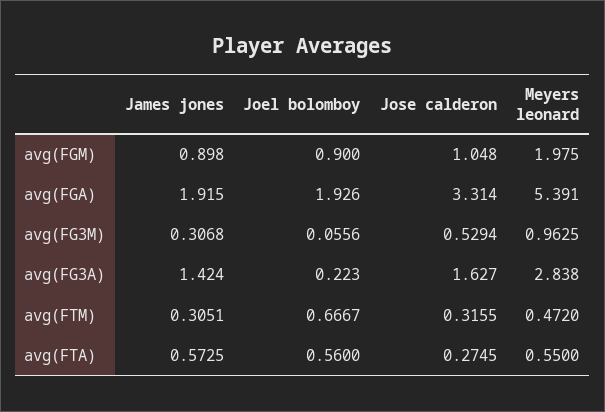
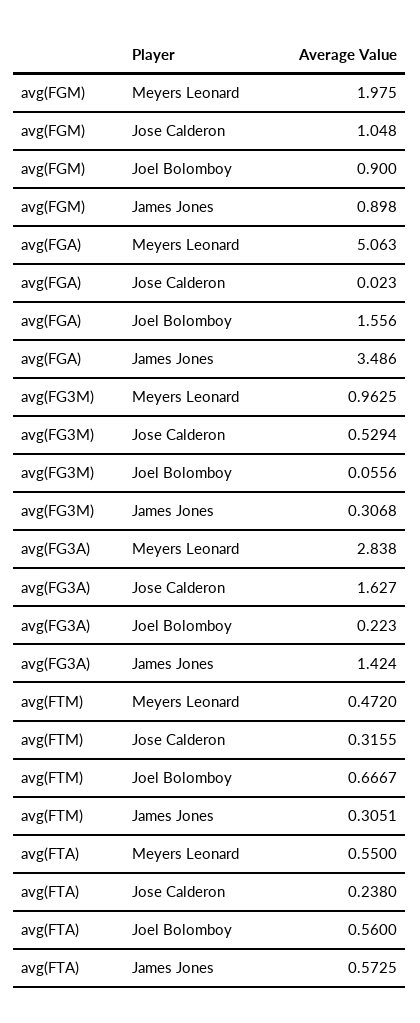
  {
    "James jones": {
      "avg(FGM)": 0.898,
-     "avg(FGA)": 1.915,
+     "avg(FGA)": 3.486,
      "avg(FG3M)": 0.3068,
      "avg(FG3A)": 1.424,
      "avg(FTM)": 0.3051,
      "avg(FTA)": 0.5725
    },
    "Joel bolomboy": {
      "avg(FGM)": 0.9,
-     "avg(FGA)": 1.926,
+     "avg(FGA)": 1.556,
      "avg(FG3M)": 0.0556,
      "avg(FG3A)": 0.223,
      "avg(FTM)": 0.6667,
      "avg(FTA)": 0.56
    },
    "Jose calderon": {
      "avg(FGM)": 1.048,
-     "avg(FGA)": 3.314,
+     "avg(FGA)": 0.023,
      "avg(FG3M)": 0.5294,
      "avg(FG3A)": 1.627,
      "avg(FTM)": 0.3155,
-     "avg(FTA)": 0.2745
+     "avg(FTA)": 0.238
    },
    "Meyers leonard": {
      "avg(FGM)": 1.975,
-     "avg(FGA)": 5.391,
+     "avg(FGA)": 5.063,
      "avg(FG3M)": 0.9625,
      "avg(FG3A)": 2.838,
      "avg(FTM)": 0.472,
      "avg(FTA)": 0.55
    }
  }

